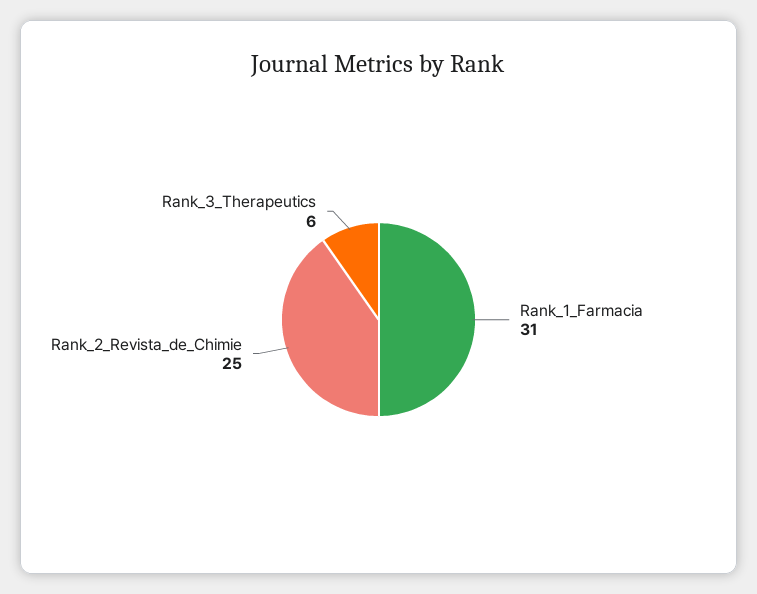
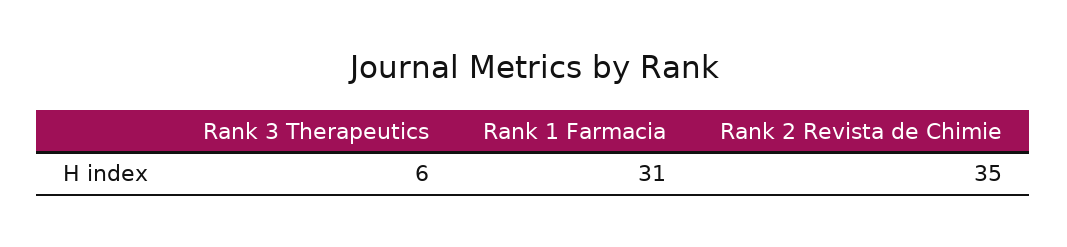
  {
    "Rank_1_Farmacia": 31,
-   "Rank_2_Revista_de_Chimie": 25,
+   "Rank_2_Revista_de_Chimie": 35,
    "Rank_3_Therapeutics": 6
  }

